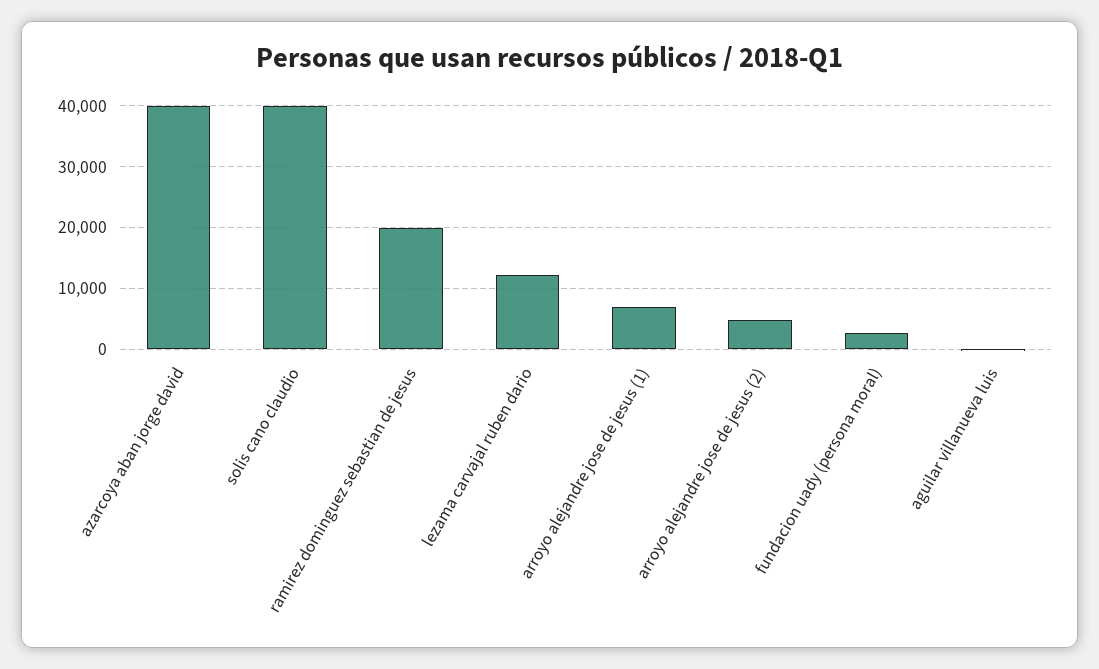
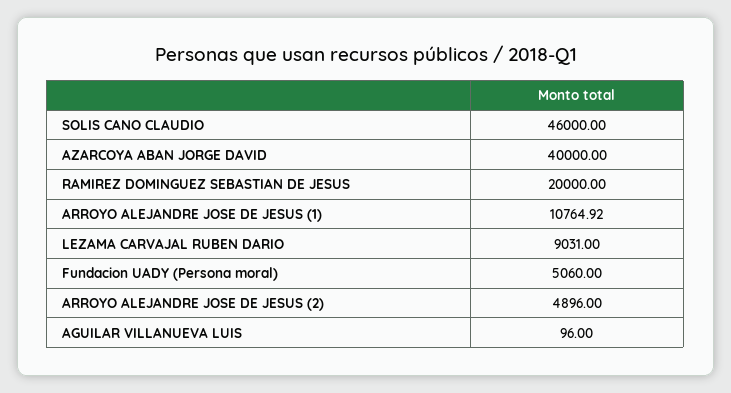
  {
    "azarcoya aban jorge david": 40000,
-   "solis cano claudio": 40000,
+   "solis cano claudio": 46000,
    "ramirez dominguez sebastian de jesus": 20000,
-   "lezama carvajal ruben dario": 12000,
+   "lezama carvajal ruben dario": 9031,
-   "arroyo alejandre jose de jesus (1)": 7000,
+   "arroyo alejandre jose de jesus (1)": 10764.92,
    "arroyo alejandre jose de jesus (2)": 4896,
-   "fundacion uady (persona moral)": 3000,
+   "fundacion uady (persona moral)": 5060,
    "aguilar villanueva luis": 96
  }

